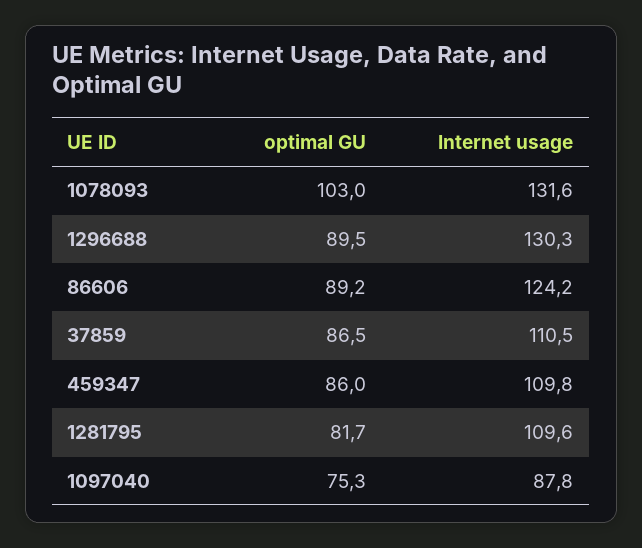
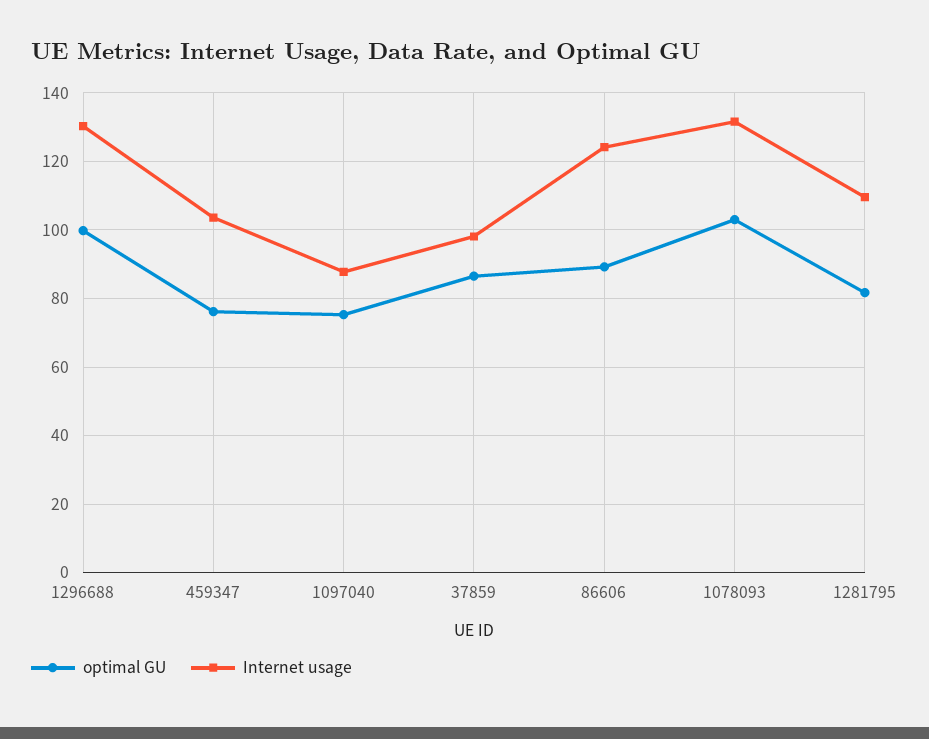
  {
    "optimal GU": {
      "1078093": 103,
-     "1296688": 89.5,
+     "1296688": 100,
      "86606": 89.2,
      "37859": 86.5,
-     "459347": 86,
+     "459347": 76,
      "1281795": 81.7,
      "1097040": 75.3
    },
    "Internet usage": {
      "1078093": 131.6,
      "1296688": 130.3,
      "86606": 124.2,
-     "37859": 110.5,
+     "37859": 98,
-     "459347": 109.8,
+     "459347": 104,
      "1281795": 109.6,
      "1097040": 87.8
    }
  }

